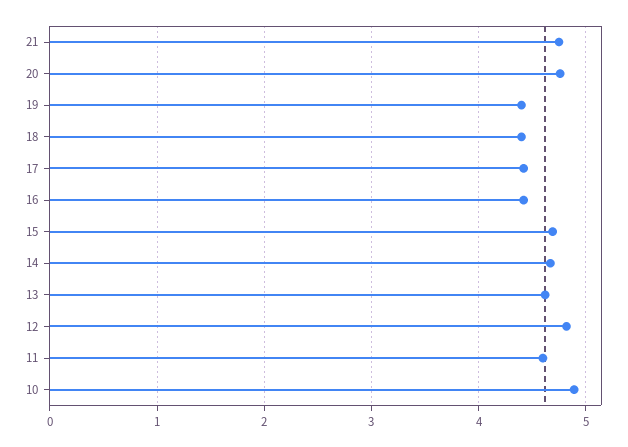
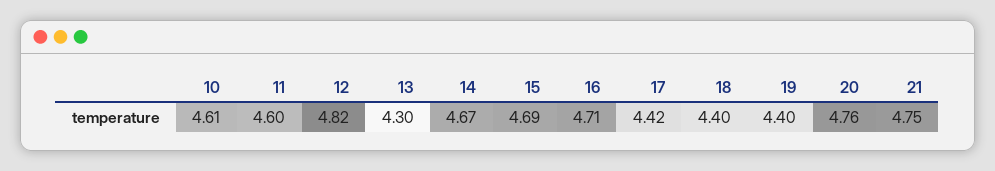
  {
    "21": 4.75,
    "20": 4.76,
    "19": 4.4,
    "18": 4.4,
    "17": 4.42,
-   "16": 4.4,
+   "16": 4.71,
    "15": 4.69,
    "14": 4.67,
-   "13": 4.6,
+   "13": 4.3,
    "12": 4.82,
    "11": 4.6,
-   "10": 4.9
+   "10": 4.61
  }

